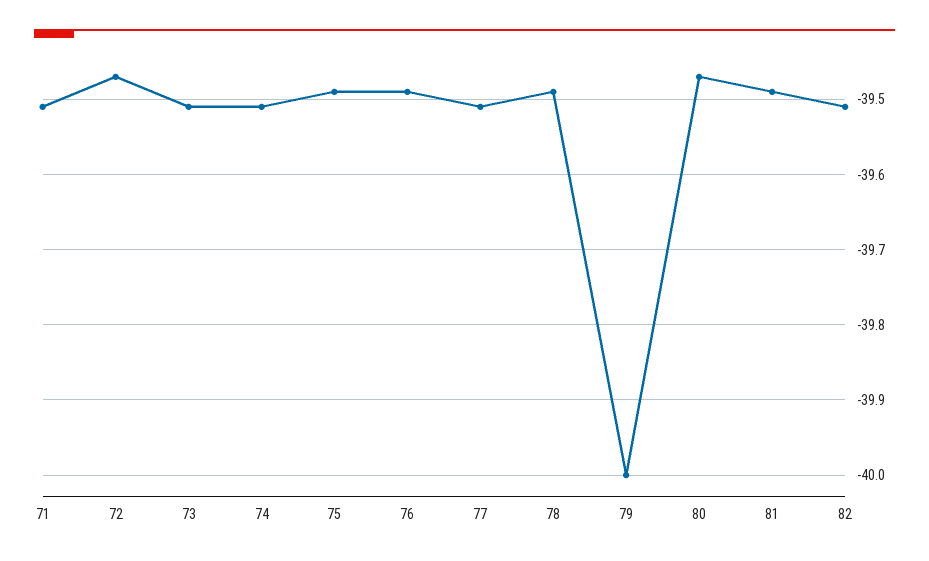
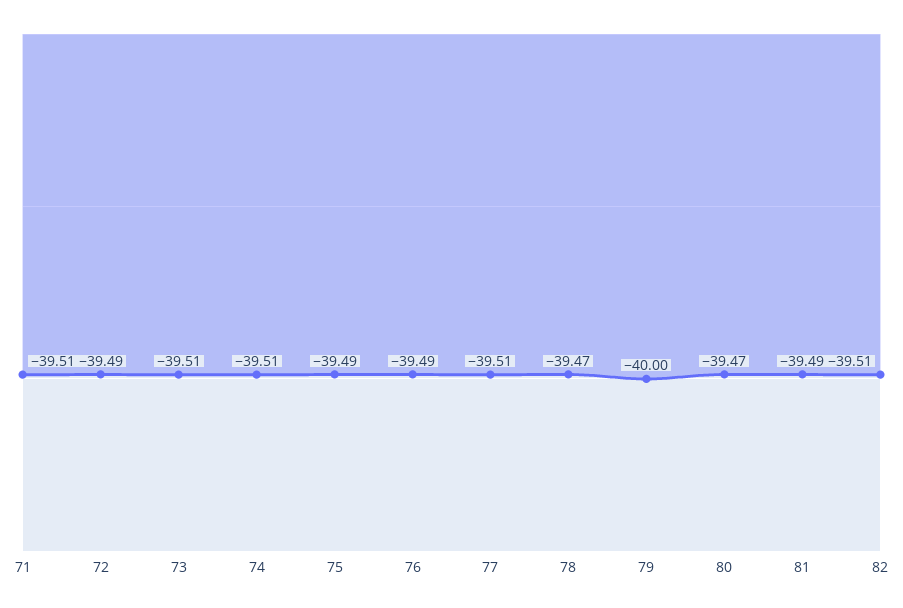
  {
    "71": -39.51,
-   "72": -39.47,
+   "72": -39.49,
    "73": -39.51,
    "74": -39.51,
    "75": -39.49,
    "76": -39.49,
    "77": -39.51,
-   "78": -39.49,
+   "78": -39.47,
    "79": -40,
    "80": -39.47,
    "81": -39.49,
    "82": -39.51
  }

